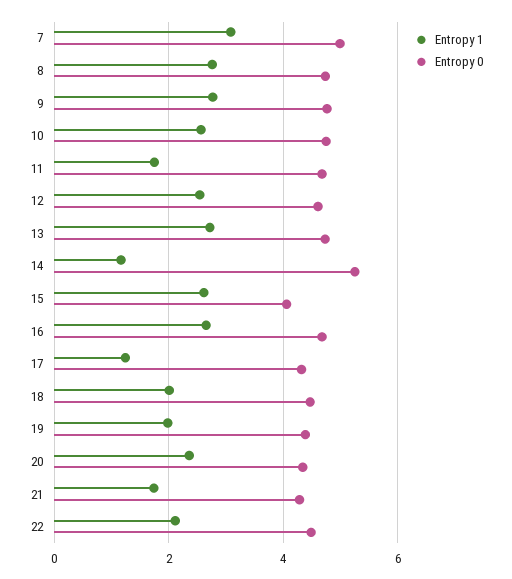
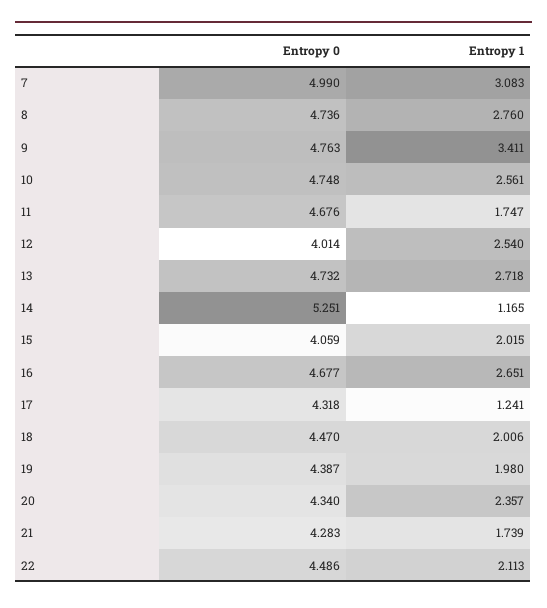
  {
    "Entropy 1": {
      "7": 3.083,
      "8": 2.76,
-     "9": 2.8,
+     "9": 3.411,
      "10": 2.561,
      "11": 1.747,
      "12": 2.54,
      "13": 2.718,
      "14": 1.165,
-     "15": 2.6,
+     "15": 2.015,
      "16": 2.651,
      "17": 1.241,
      "18": 2.006,
      "19": 1.98,
      "20": 2.357,
      "21": 1.739,
      "22": 2.113
    },
    "Entropy 0": {
      "7": 4.99,
      "8": 4.736,
      "9": 4.763,
      "10": 4.748,
      "11": 4.676,
-     "12": 4.6,
+     "12": 4.014,
      "13": 4.732,
      "14": 5.251,
      "15": 4.059,
      "16": 4.677,
      "17": 4.318,
      "18": 4.47,
      "19": 4.387,
      "20": 4.34,
      "21": 4.283,
      "22": 4.486
    }
  }

